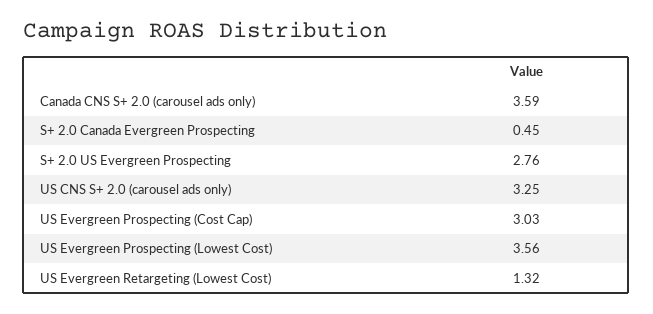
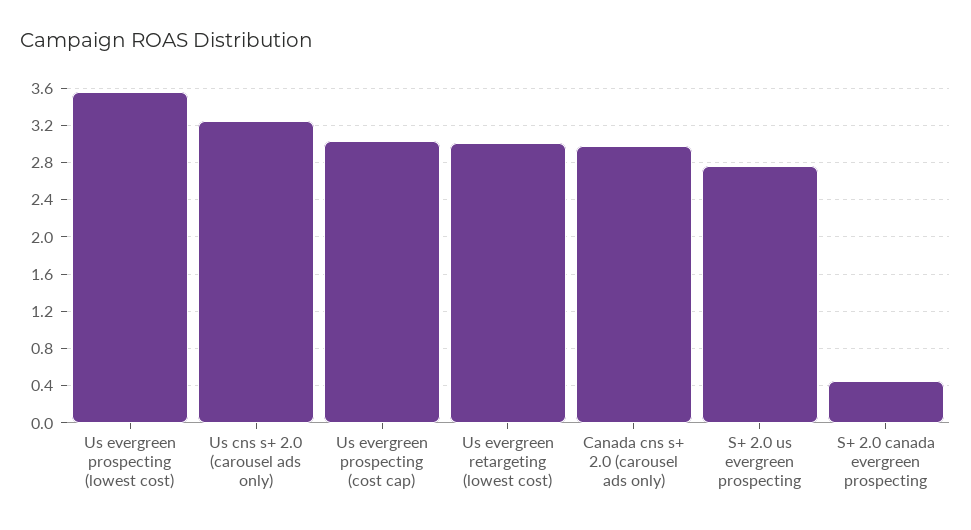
  {
-   "Canada CNS S+ 2.0 (carousel ads only)": 3.59,
+   "Canada CNS S+ 2.0 (carousel ads only)": 3,
    "S+ 2.0 Canada Evergreen Prospecting": 0.45,
    "S+ 2.0 US Evergreen Prospecting": 2.76,
    "US CNS S+ 2.0 (carousel ads only)": 3.25,
    "US Evergreen Prospecting (Cost Cap)": 3.03,
    "US Evergreen Prospecting (Lowest Cost)": 3.56,
-   "US Evergreen Retargeting (Lowest Cost)": 1.32
+   "US Evergreen Retargeting (Lowest Cost)": 3
  }

